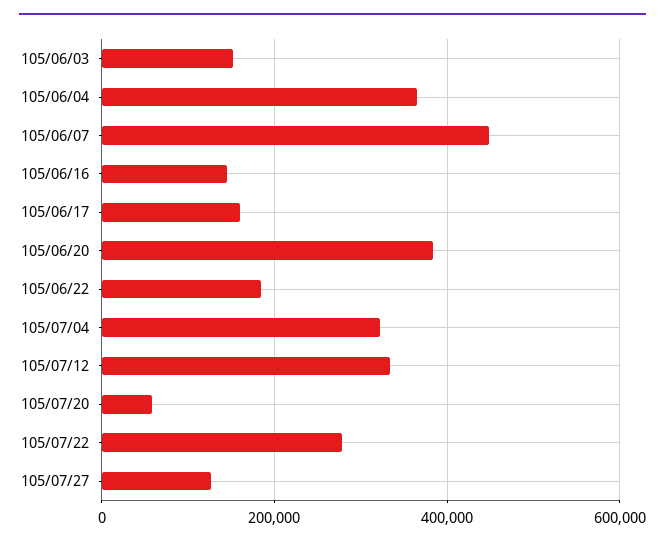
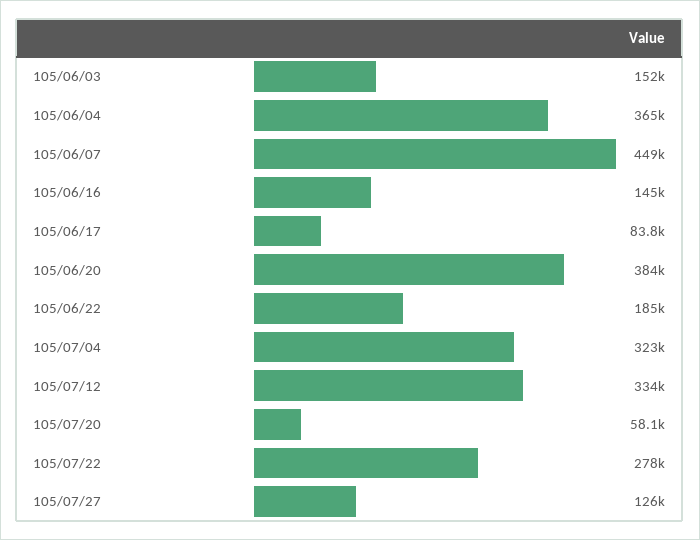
  {
    "105/06/03": 152000,
    "105/06/04": 365000,
    "105/06/07": 449000,
    "105/06/16": 145000,
-   "105/06/17": 160000,
+   "105/06/17": 83800,
    "105/06/20": 384000,
    "105/06/22": 185000,
    "105/07/04": 323000,
    "105/07/12": 334000,
    "105/07/20": 58100,
    "105/07/22": 278000,
    "105/07/27": 126000
  }

